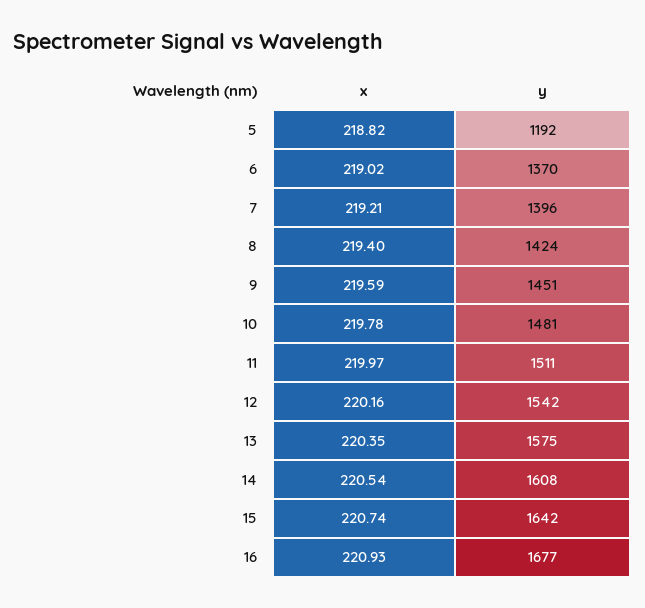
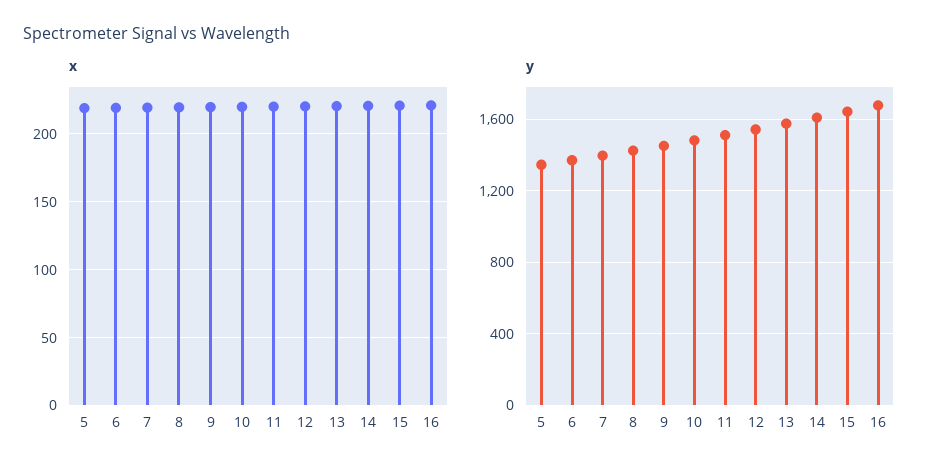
  {
    "x": {
      "5": 218.82,
      "6": 219.02,
      "7": 219.21,
      "8": 219.4,
      "9": 219.59,
      "10": 219.78,
      "11": 219.97,
      "12": 220.16,
      "13": 220.35,
      "14": 220.54,
      "15": 220.74,
      "16": 220.93
    },
    "y": {
-     "5": 1192,
+     "5": 1350,
      "6": 1370,
      "7": 1396,
      "8": 1424,
      "9": 1451,
      "10": 1481,
      "11": 1511,
      "12": 1542,
      "13": 1575,
      "14": 1608,
      "15": 1642,
      "16": 1677
    }
  }

